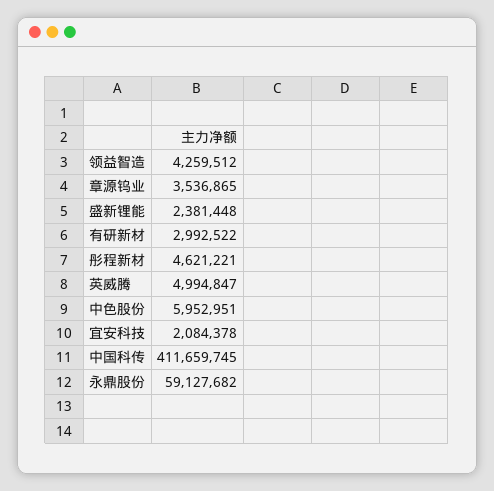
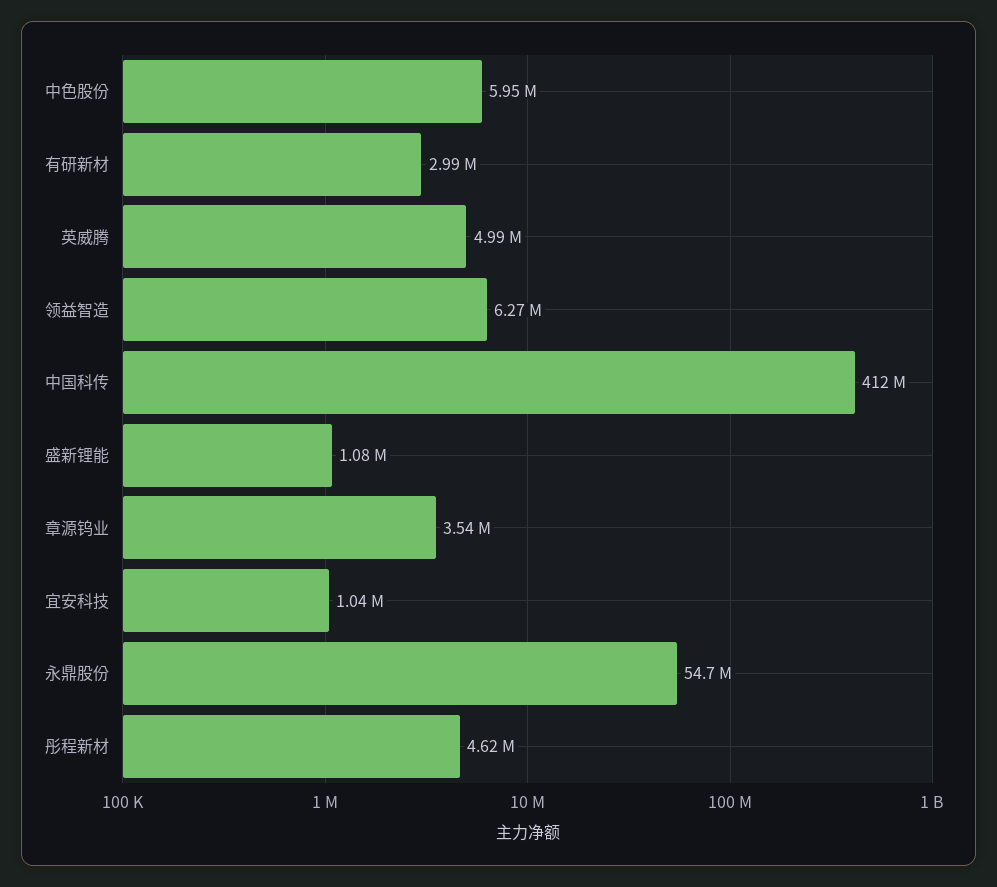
  {
-   "领益智造": 4259512,
+   "领益智造": 6270000,
    "章源钨业": 3536865,
-   "盛新锂能": 2381448,
+   "盛新锂能": 1080000,
    "有研新材": 2992522,
    "彤程新材": 4621221,
    "英威腾": 4994847,
    "中色股份": 5952951,
-   "宜安科技": 2084378,
+   "宜安科技": 1040000,
    "中国科传": 411659745,
-   "永鼎股份": 59127682
+   "永鼎股份": 54700000
  }

